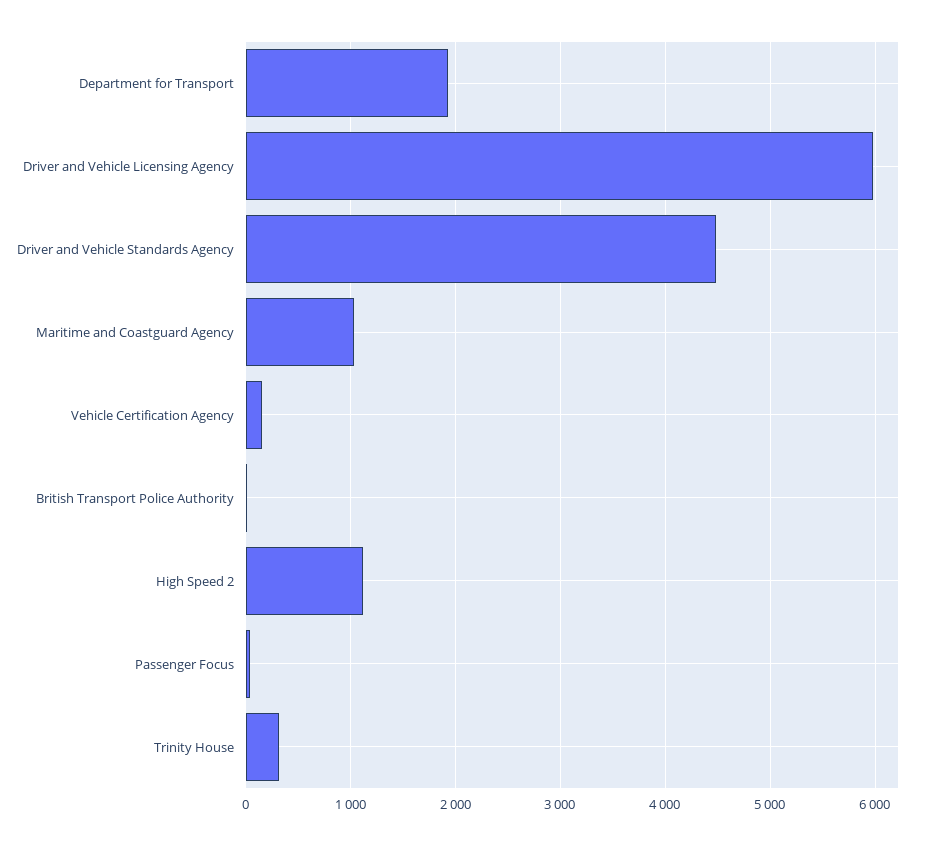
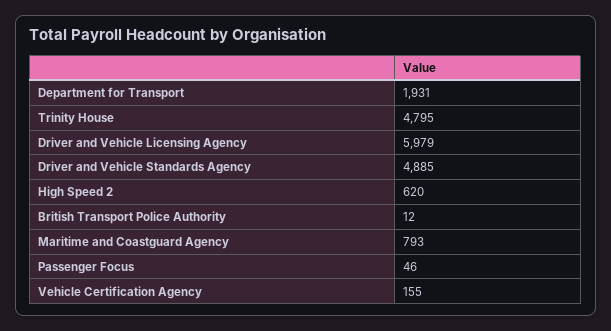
  {
    "Department for Transport": 1931,
    "Driver and Vehicle Licensing Agency": 5979,
-   "Driver and Vehicle Standards Agency": 4500,
+   "Driver and Vehicle Standards Agency": 4885,
-   "Maritime and Coastguard Agency": 1000,
+   "Maritime and Coastguard Agency": 793,
    "Vehicle Certification Agency": 155,
    "British Transport Police Authority": 12,
-   "High Speed 2": 1100,
+   "High Speed 2": 620,
    "Passenger Focus": 46,
-   "Trinity House": 300
+   "Trinity House": 4795
  }

